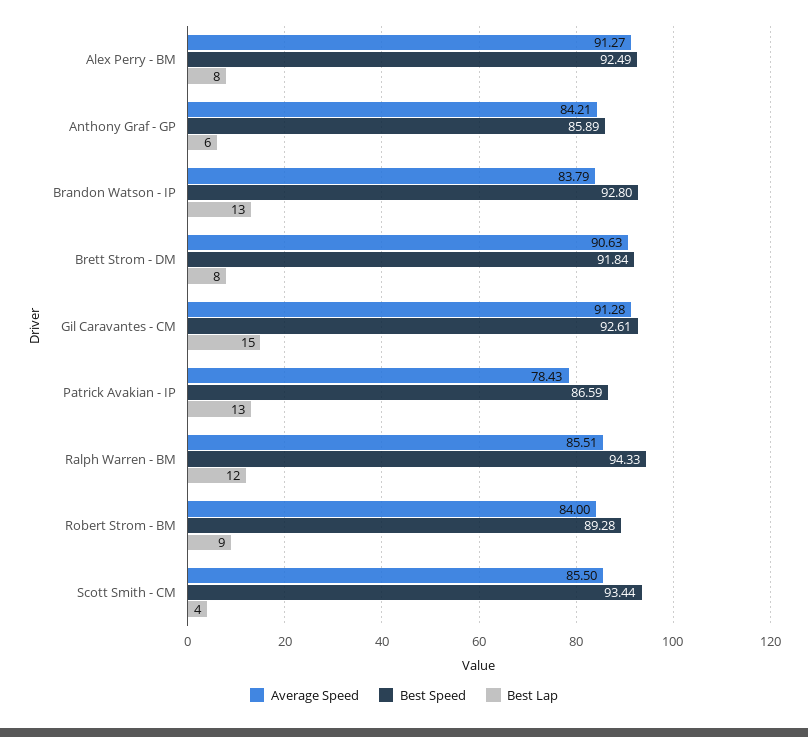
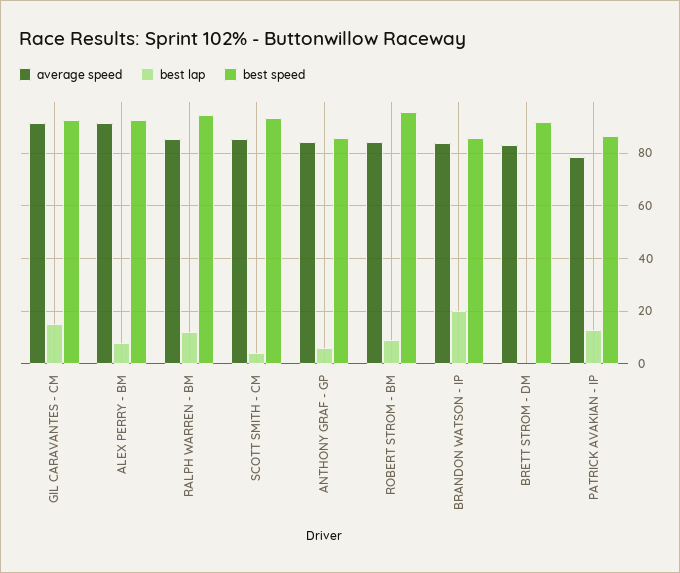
  {
    "Average Speed": {
      "Alex Perry - BM": 91.27,
      "Anthony Graf - GP": 84.21,
      "Brandon Watson - IP": 83.79,
-     "Brett Strom - DM": 90.63,
+     "Brett Strom - DM": 82.5,
      "Gil Caravantes - CM": 91.28,
      "Patrick Avakian - IP": 78.43,
      "Ralph Warren - BM": 85.51,
      "Robert Strom - BM": 84,
      "Scott Smith - CM": 85.5
    },
    "Best Speed": {
      "Alex Perry - BM": 92.49,
      "Anthony Graf - GP": 85.89,
-     "Brandon Watson - IP": 92.8,
+     "Brandon Watson - IP": 85,
      "Brett Strom - DM": 91.84,
      "Gil Caravantes - CM": 92.61,
      "Patrick Avakian - IP": 86.59,
      "Ralph Warren - BM": 94.33,
-     "Robert Strom - BM": 89.28,
+     "Robert Strom - BM": 95,
      "Scott Smith - CM": 93.44
    },
    "Best Lap": {
      "Alex Perry - BM": 8,
      "Anthony Graf - GP": 6,
-     "Brandon Watson - IP": 13,
+     "Brandon Watson - IP": 20,
-     "Brett Strom - DM": 8,
+     "Brett Strom - DM": 0,
      "Gil Caravantes - CM": 15,
      "Patrick Avakian - IP": 13,
      "Ralph Warren - BM": 12,
      "Robert Strom - BM": 9,
      "Scott Smith - CM": 4
    }
  }

